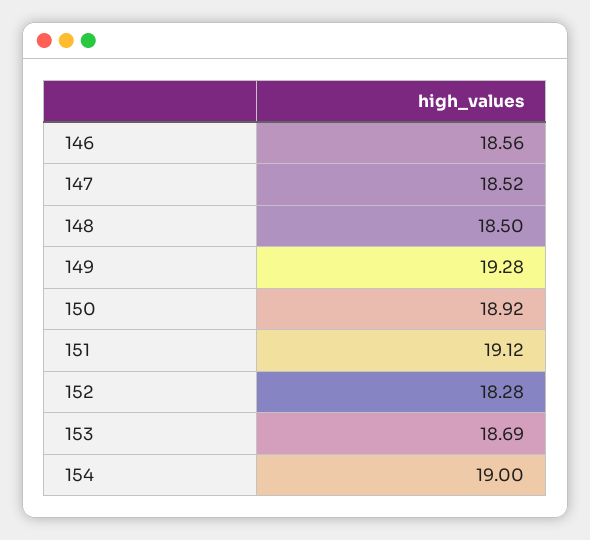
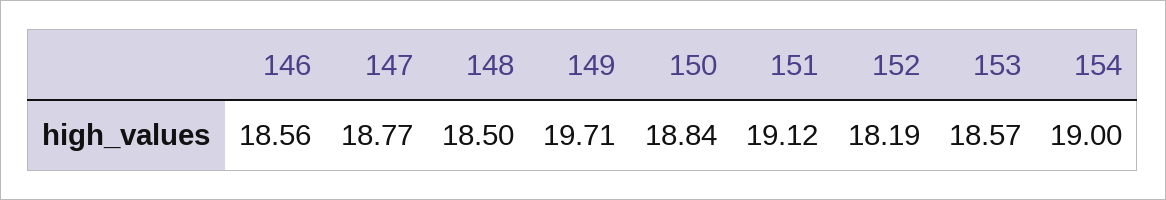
  {
    "146": 18.56,
-   "147": 18.52,
+   "147": 18.77,
    "148": 18.5,
-   "149": 19.28,
+   "149": 19.71,
-   "150": 18.92,
+   "150": 18.84,
    "151": 19.12,
-   "152": 18.28,
+   "152": 18.19,
-   "153": 18.69,
+   "153": 18.57,
    "154": 19
  }

